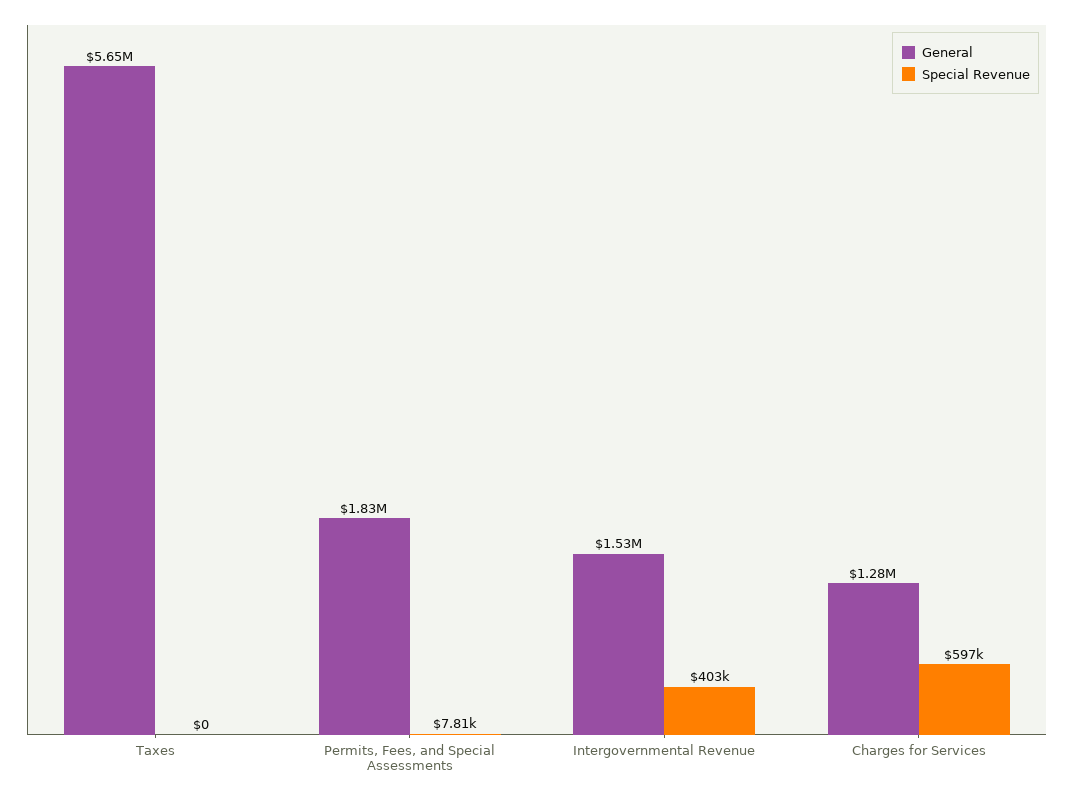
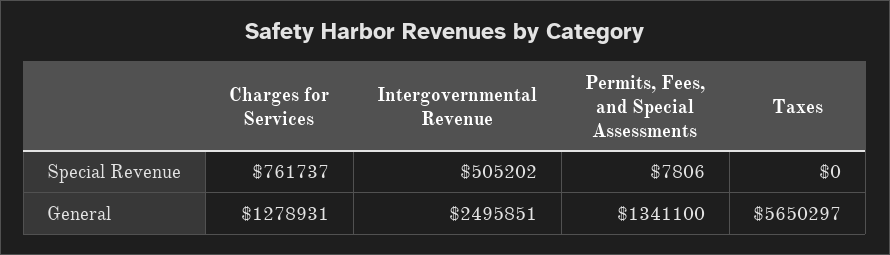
  {
    "General": {
      "Taxes": 5650297,
-     "Permits, Fees, and Special Assessments": 1830000,
+     "Permits, Fees, and Special Assessments": 1341100,
-     "Intergovernmental Revenue": 1530000,
+     "Intergovernmental Revenue": 2495851,
      "Charges for Services": 1278931
    },
    "Special Revenue": {
      "Taxes": 0,
      "Permits, Fees, and Special Assessments": 7806,
-     "Intergovernmental Revenue": 403000,
+     "Intergovernmental Revenue": 505202,
-     "Charges for Services": 597000
+     "Charges for Services": 761737
    }
  }

